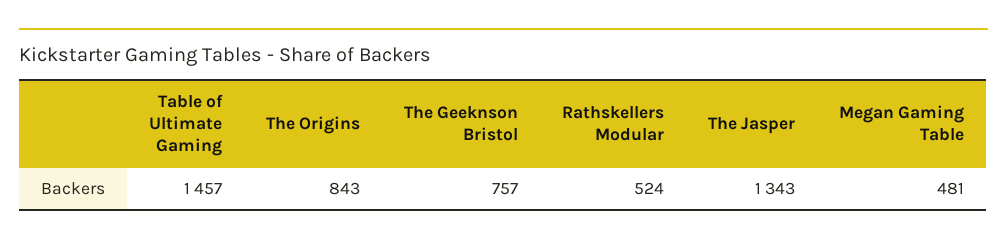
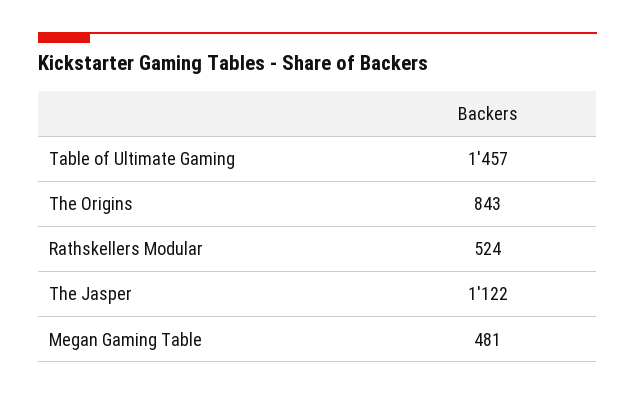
  {
    "Table of Ultimate Gaming": 1457,
    "The Origins": 843,
-   "The Geeknson Bristol": 757,
    "Rathskellers Modular": 524,
-   "The Jasper": 1343,
+   "The Jasper": 1122,
    "Megan Gaming Table": 481
  }

